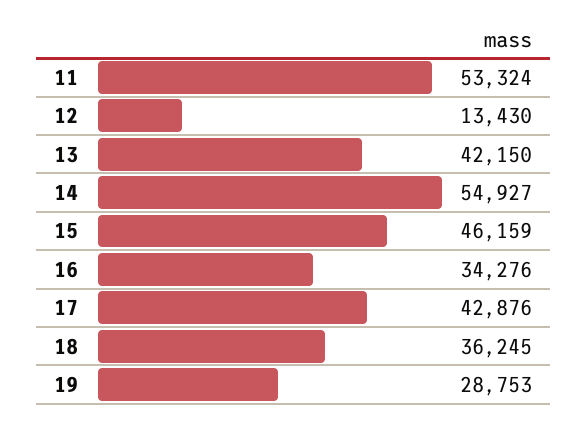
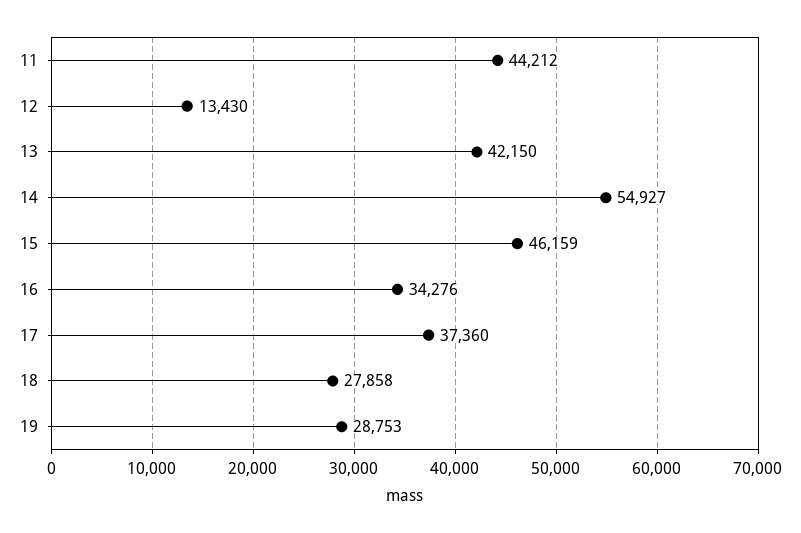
  {
-   "11": 53324,
+   "11": 44212,
    "12": 13430,
    "13": 42150,
    "14": 54927,
    "15": 46159,
    "16": 34276,
-   "17": 42876,
+   "17": 37360,
-   "18": 36245,
+   "18": 27858,
    "19": 28753
  }

